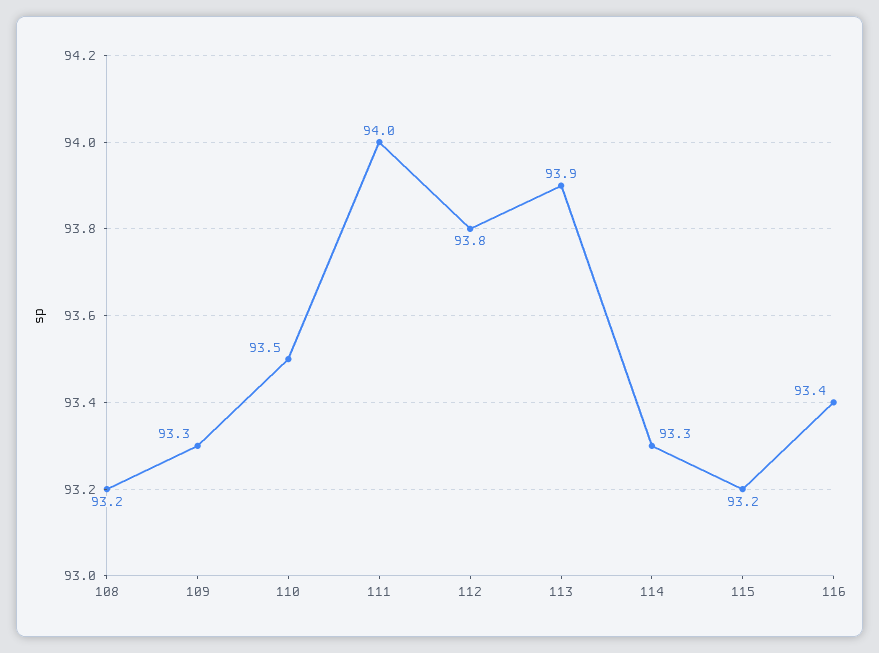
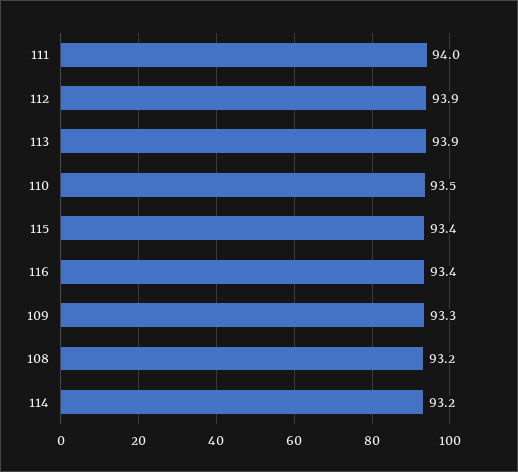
  {
    "108": 93.2,
    "109": 93.3,
    "110": 93.5,
    "111": 94,
-   "112": 93.8,
+   "112": 93.9,
    "113": 93.9,
-   "114": 93.3,
+   "114": 93.2,
-   "115": 93.2,
+   "115": 93.4,
    "116": 93.4
  }

